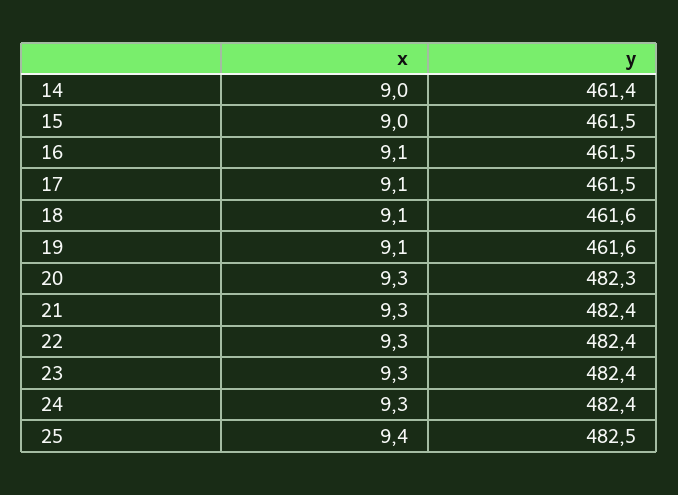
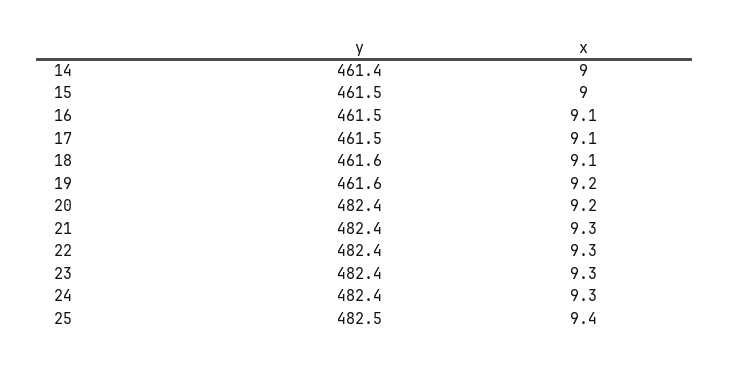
  {
    "x": {
      "14": 9,
      "15": 9,
      "16": 9.1,
      "17": 9.1,
      "18": 9.1,
-     "19": 9.1,
+     "19": 9.2,
-     "20": 9.3,
+     "20": 9.2,
      "21": 9.3,
      "22": 9.3,
      "23": 9.3,
      "24": 9.3,
      "25": 9.4
    },
    "y": {
      "14": 461.4,
      "15": 461.5,
      "16": 461.5,
      "17": 461.5,
      "18": 461.6,
      "19": 461.6,
-     "20": 482.3,
+     "20": 482.4,
      "21": 482.4,
      "22": 482.4,
      "23": 482.4,
      "24": 482.4,
      "25": 482.5
    }
  }

